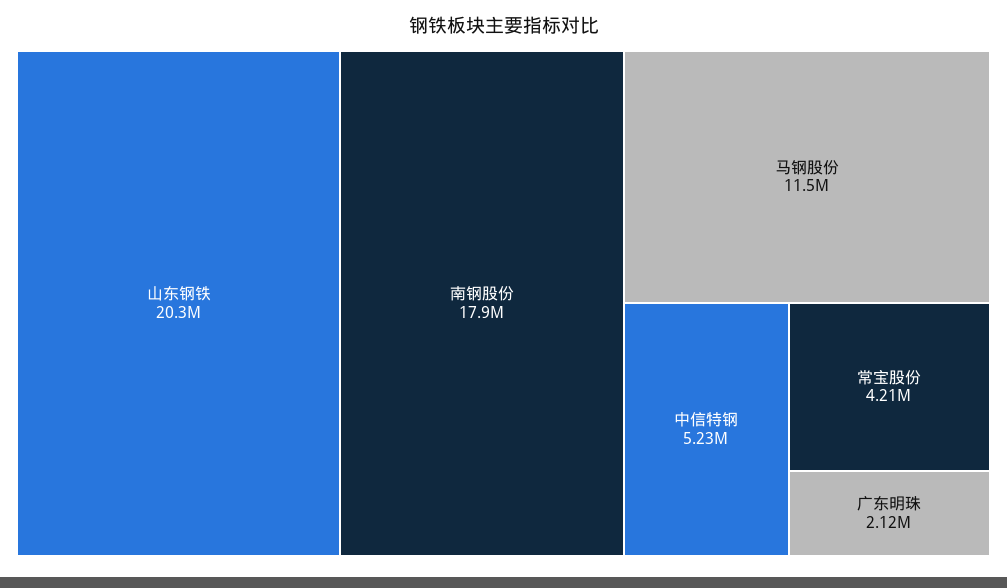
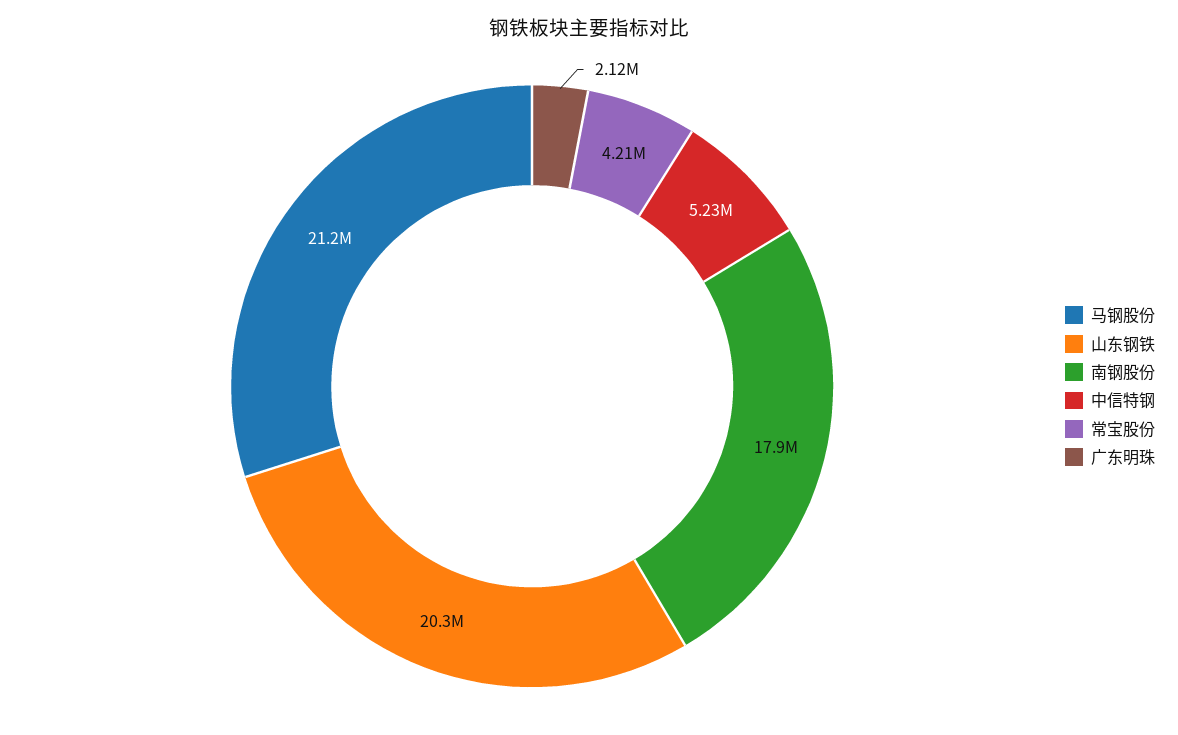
  {
    "山东钢铁": 20300000,
    "南钢股份": 17900000,
-   "马钢股份": 11500000,
+   "马钢股份": 21200000,
    "中信特钢": 5230000,
    "常宝股份": 4210000,
    "广东明珠": 2120000
  }

